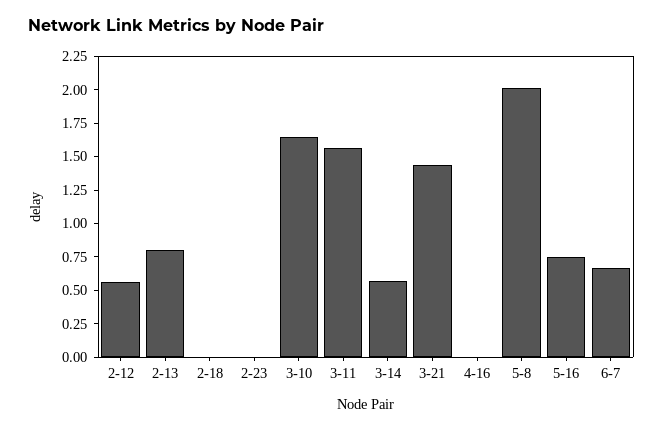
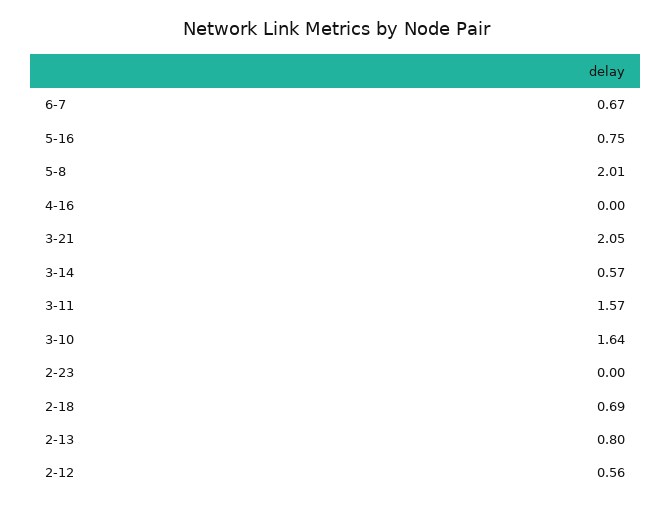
  {
    "2-12": 0.56,
    "2-13": 0.8,
-   "2-18": 0,
+   "2-18": 0.69,
    "2-23": 0,
    "3-10": 1.64,
    "3-11": 1.57,
    "3-14": 0.57,
-   "3-21": 1.5,
+   "3-21": 2.05,
    "4-16": 0,
    "5-8": 2.01,
    "5-16": 0.75,
    "6-7": 0.67
  }

